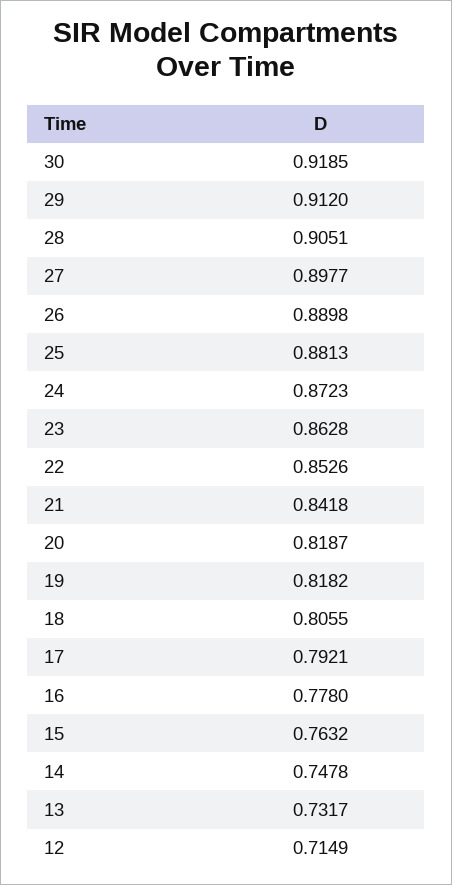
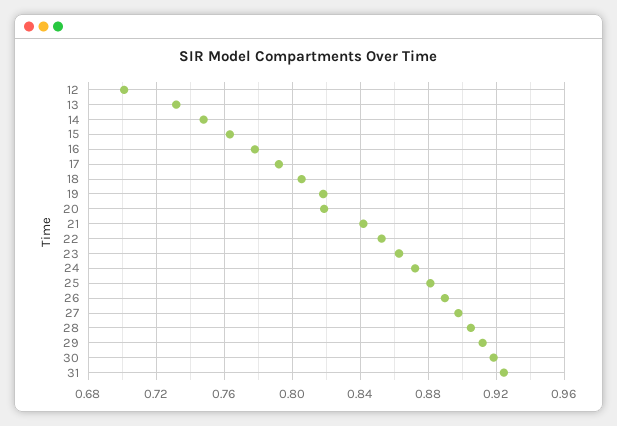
  {
    "30": 0.9185,
    "29": 0.912,
    "28": 0.9051,
    "27": 0.8977,
    "26": 0.8898,
    "25": 0.8813,
    "24": 0.8723,
    "23": 0.8628,
    "22": 0.8526,
    "21": 0.8418,
    "20": 0.8187,
    "19": 0.8182,
    "18": 0.8055,
    "17": 0.7921,
    "16": 0.778,
    "15": 0.7632,
    "14": 0.7478,
    "13": 0.7317,
-   "12": 0.7149
+   "12": 0.7,
+   "31": 0.925
  }

